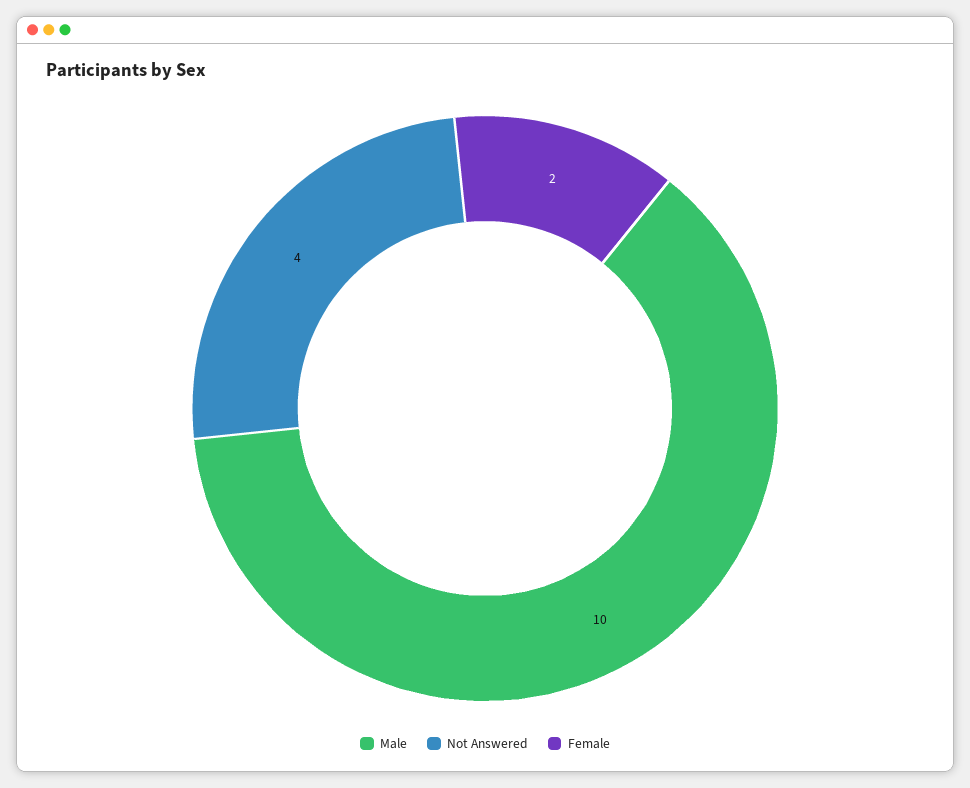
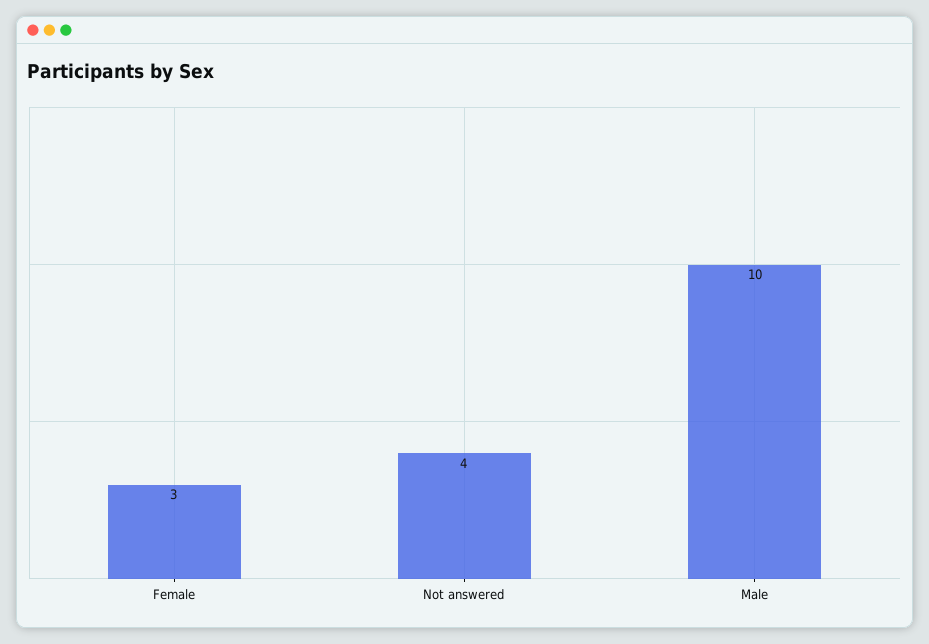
  {
    "Male": 10,
    "Not Answered": 4,
-   "Female": 2
+   "Female": 3
  }

